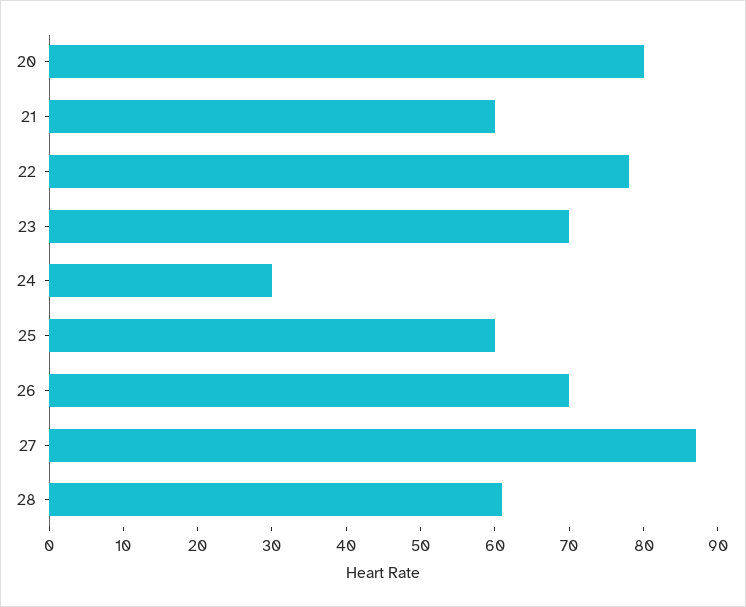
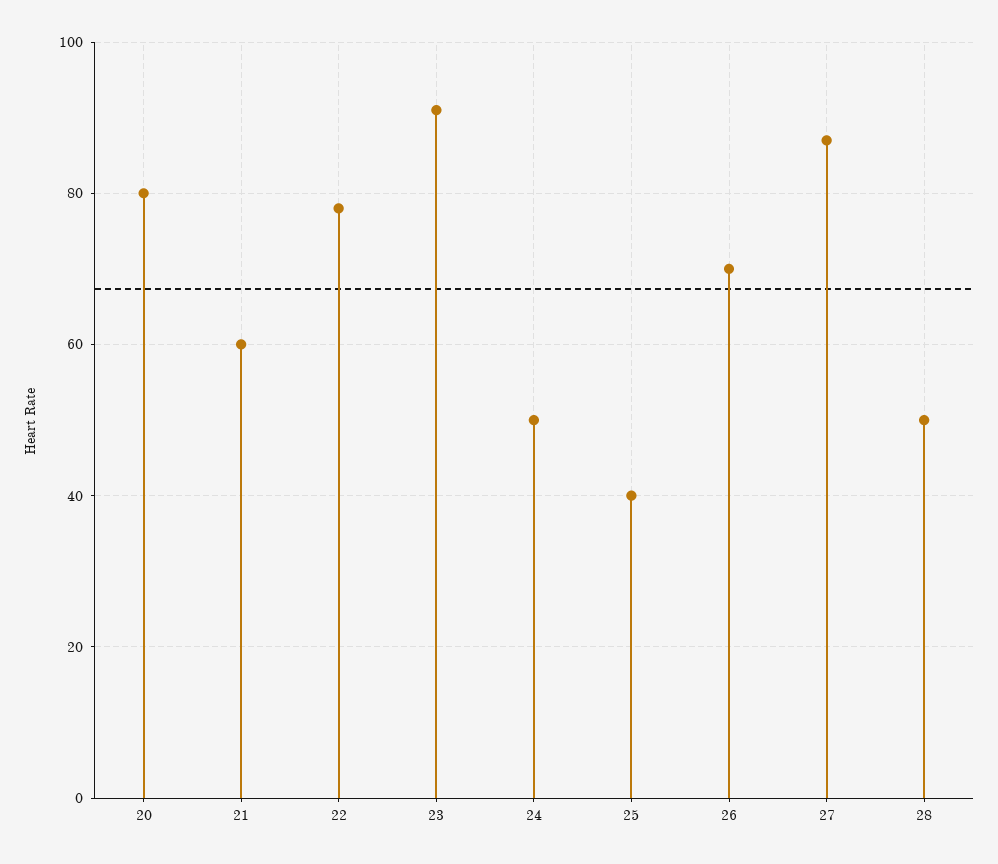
  {
    "20": 80,
    "21": 60,
    "22": 80,
-   "23": 70,
+   "23": 90,
-   "24": 30,
+   "24": 50,
-   "25": 60,
+   "25": 40,
    "26": 70,
    "27": 85,
-   "28": 60
+   "28": 50
  }

